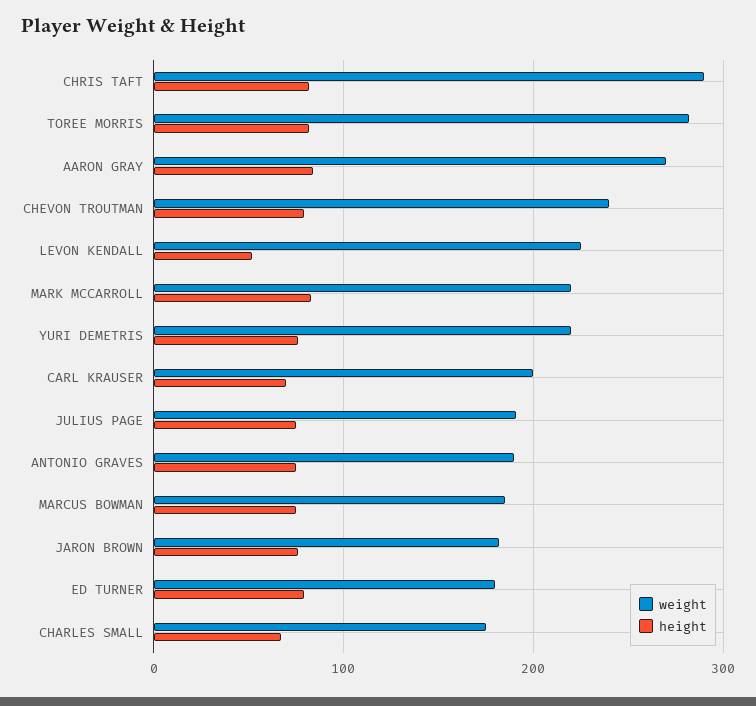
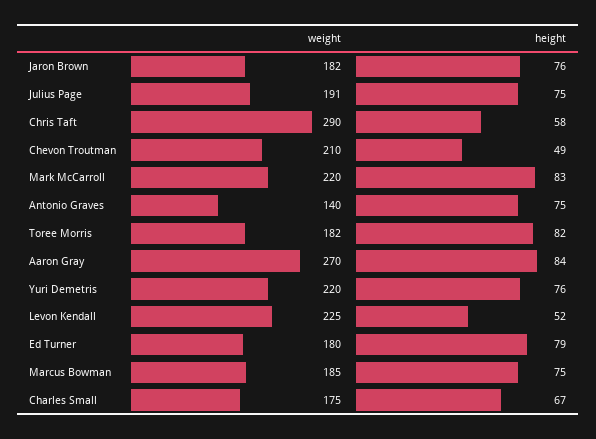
  {
    "weight": {
      "CHRIS TAFT": 290,
-     "TOREE MORRIS": 280,
+     "TOREE MORRIS": 182,
      "AARON GRAY": 270,
-     "CHEVON TROUTMAN": 240,
+     "CHEVON TROUTMAN": 210,
      "LEVON KENDALL": 225,
      "MARK MCCARROLL": 220,
      "YURI DEMETRIS": 220,
-     "CARL KRAUSER": 200,
      "JULIUS PAGE": 191,
-     "ANTONIO GRAVES": 190,
+     "ANTONIO GRAVES": 140,
      "MARCUS BOWMAN": 185,
      "JARON BROWN": 182,
      "ED TURNER": 180,
      "CHARLES SMALL": 175
    },
    "height": {
-     "CHRIS TAFT": 80,
+     "CHRIS TAFT": 58,
      "TOREE MORRIS": 82,
      "AARON GRAY": 84,
-     "CHEVON TROUTMAN": 80,
+     "CHEVON TROUTMAN": 49,
      "LEVON KENDALL": 52,
      "MARK MCCARROLL": 83,
      "YURI DEMETRIS": 76,
-     "CARL KRAUSER": 70,
      "JULIUS PAGE": 75,
      "ANTONIO GRAVES": 75,
      "MARCUS BOWMAN": 75,
      "JARON BROWN": 76,
      "ED TURNER": 79,
      "CHARLES SMALL": 67
    }
  }

